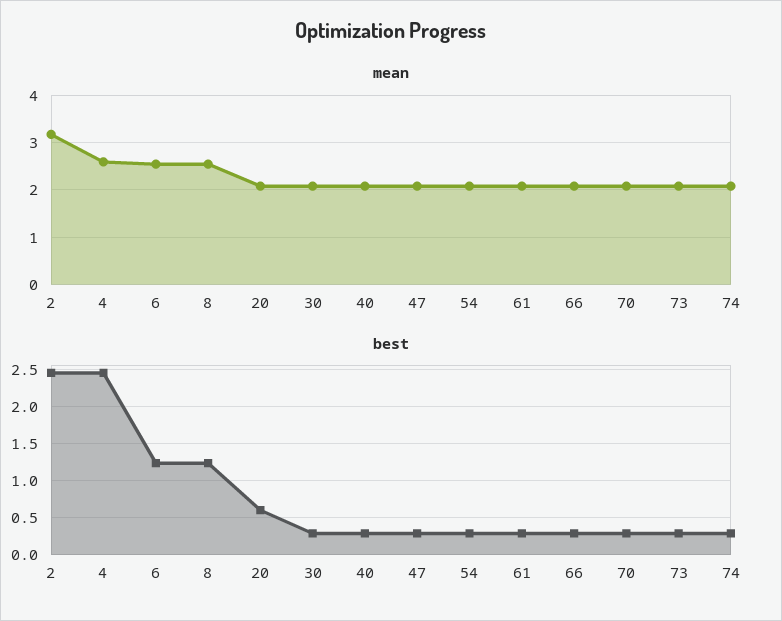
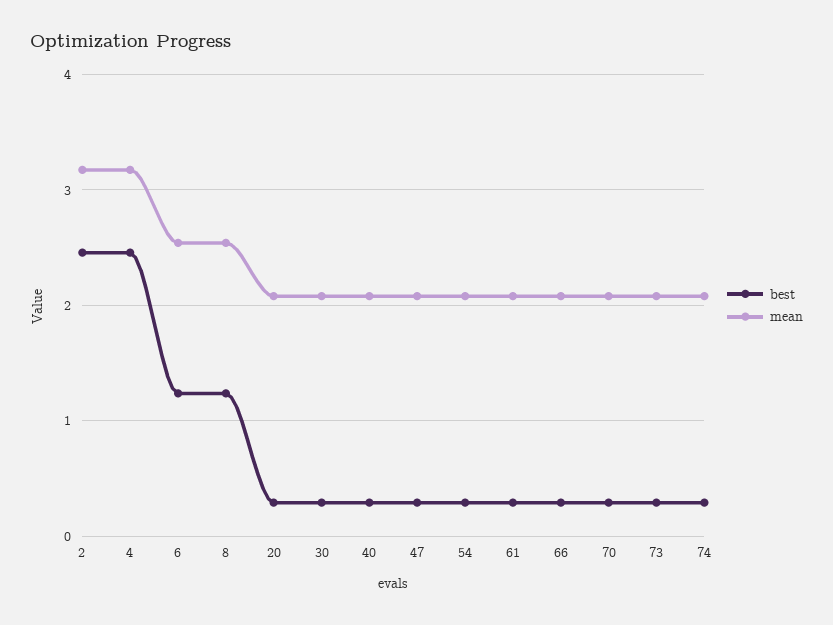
  {
    "mean": {
      "2": 3.2,
-     "4": 2.6,
+     "4": 3.2,
      "6": 2.5,
      "8": 2.5,
      "20": 2.1,
      "30": 2.1,
      "40": 2.1,
      "47": 2.1,
      "54": 2.1,
      "61": 2.1,
      "66": 2.1,
      "70": 2.1,
      "73": 2.1,
      "74": 2.1
    },
    "best": {
      "2": 2.5,
      "4": 2.5,
      "6": 1.2,
      "8": 1.2,
-     "20": 0.6,
+     "20": 0.3,
      "30": 0.3,
      "40": 0.3,
      "47": 0.3,
      "54": 0.3,
      "61": 0.3,
      "66": 0.3,
      "70": 0.3,
      "73": 0.3,
      "74": 0.3
    }
  }

